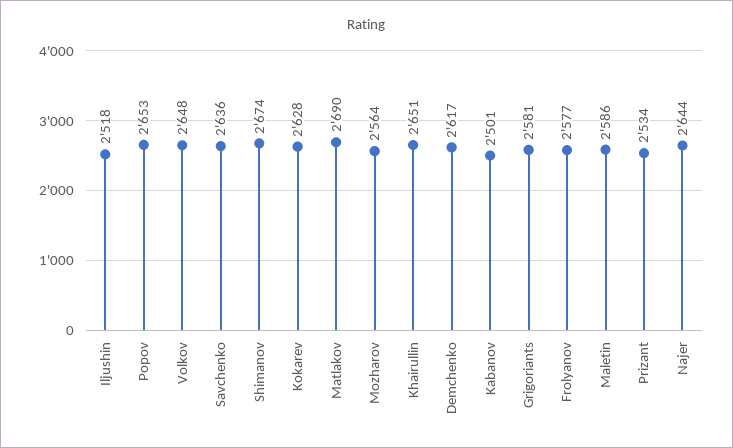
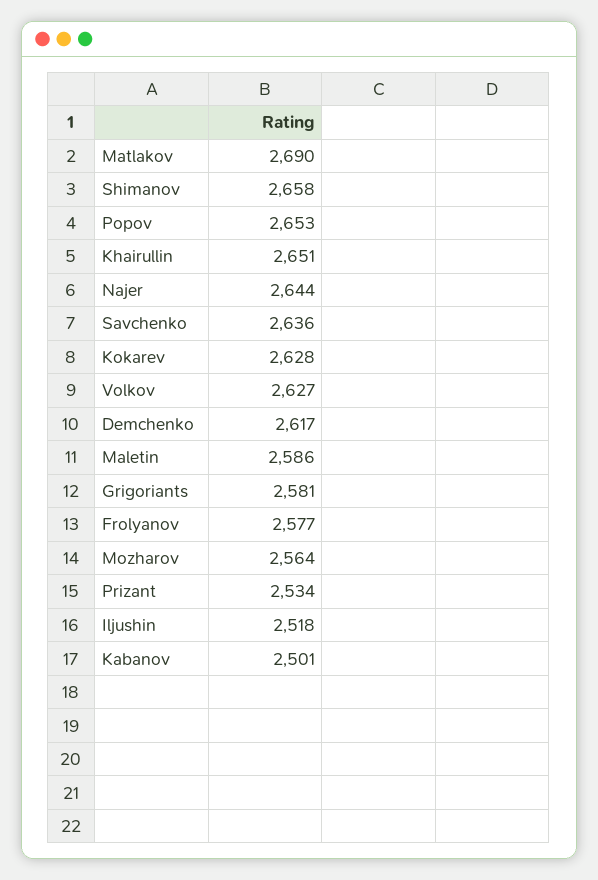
  {
    "Iljushin": 2518,
    "Popov": 2653,
-   "Volkov": 2648,
+   "Volkov": 2627,
    "Savchenko": 2636,
-   "Shimanov": 2674,
+   "Shimanov": 2658,
    "Kokarev": 2628,
    "Matlakov": 2690,
    "Mozharov": 2564,
    "Khairullin": 2651,
    "Demchenko": 2617,
    "Kabanov": 2501,
    "Grigoriants": 2581,
    "Frolyanov": 2577,
    "Maletin": 2586,
    "Prizant": 2534,
    "Najer": 2644
  }

